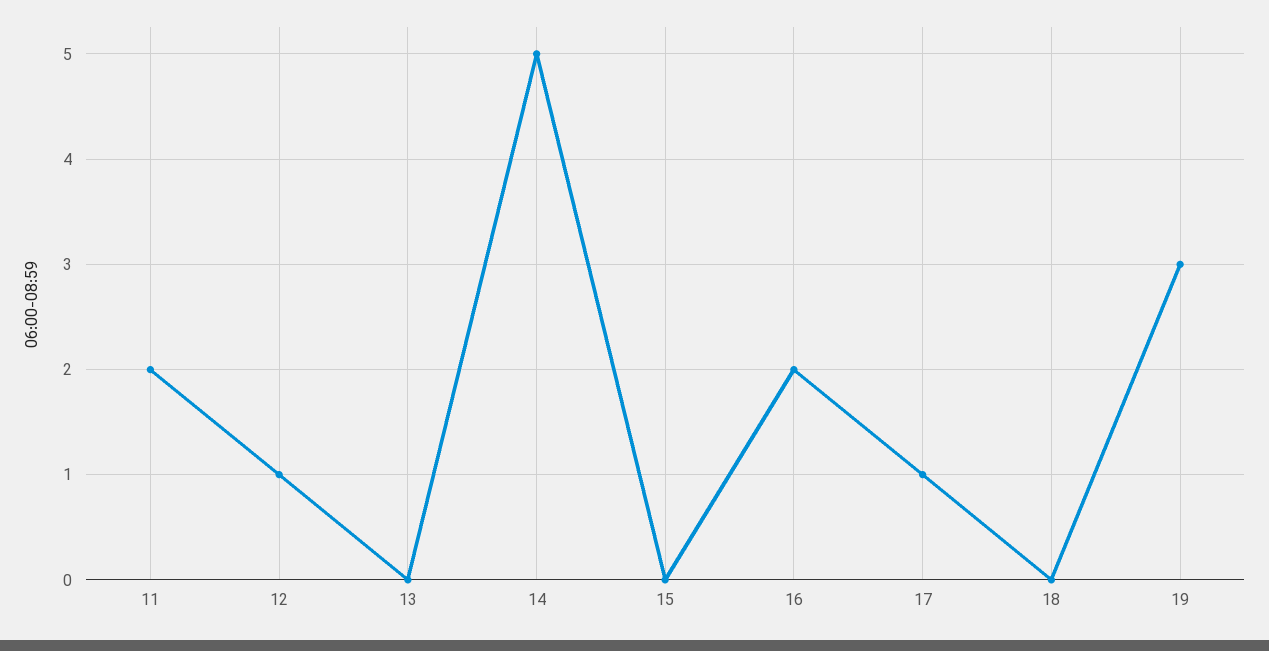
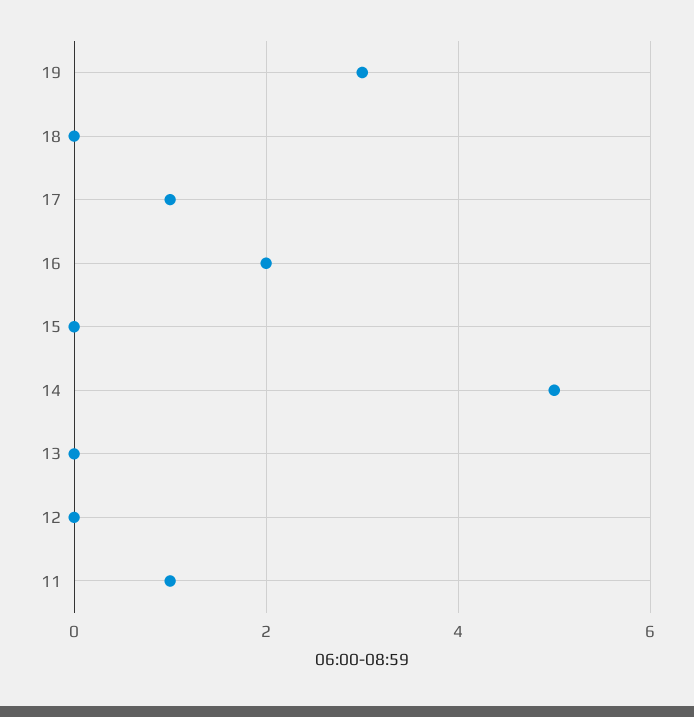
  {
-   "11": 2,
+   "11": 1,
-   "12": 1,
+   "12": 0,
    "13": 0,
    "14": 5,
    "15": 0,
    "16": 2,
    "17": 1,
    "18": 0,
    "19": 3
  }

